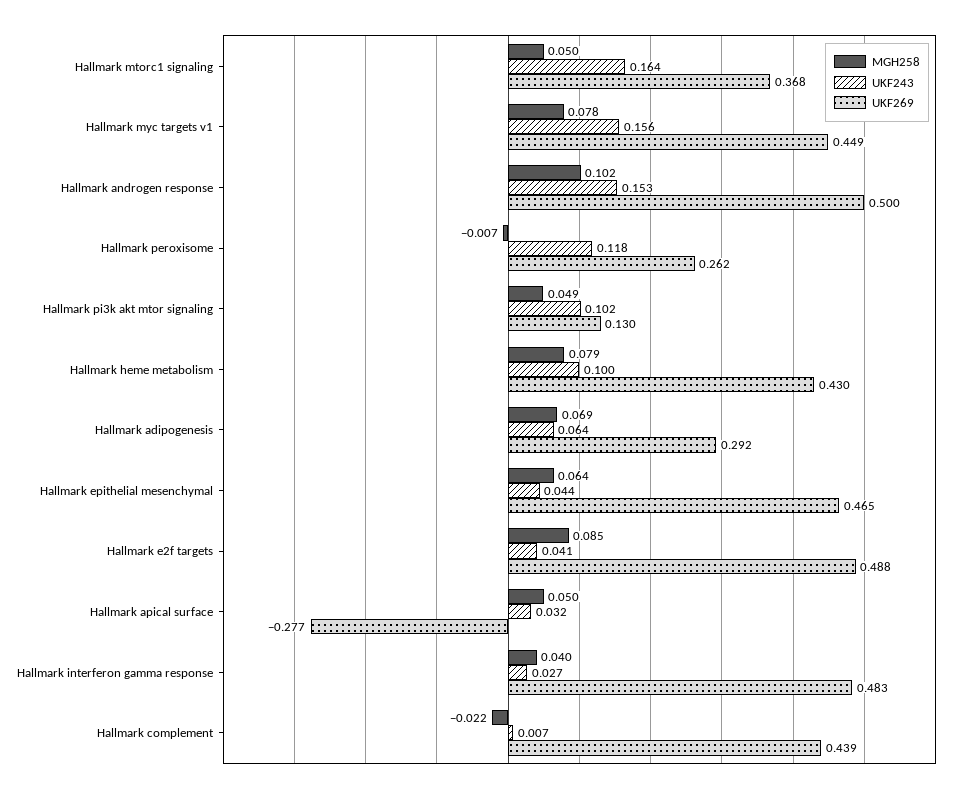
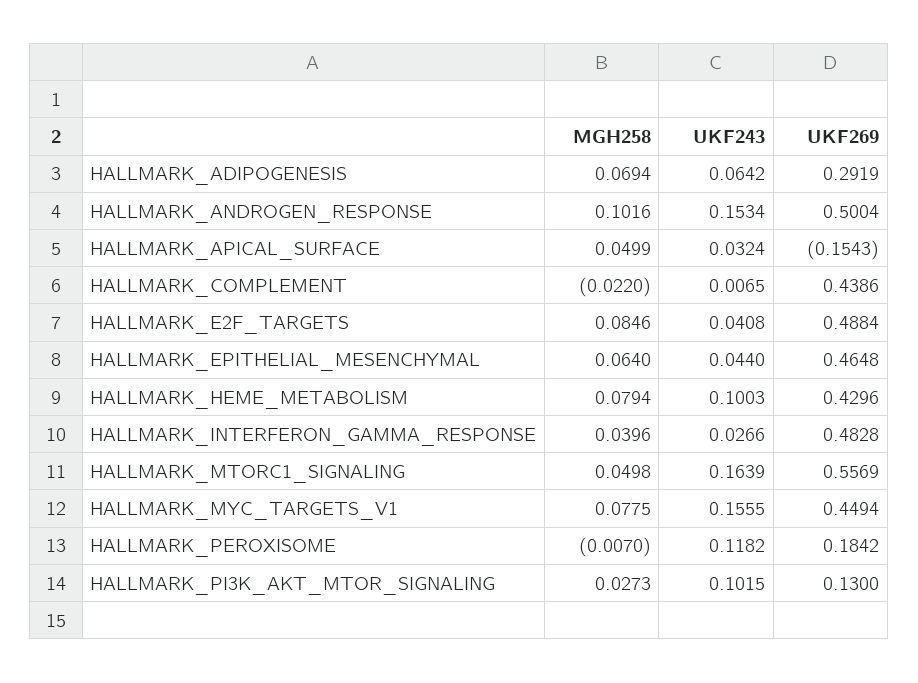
  {
    "MGH258": {
      "Hallmark mtorc1 signaling": 0.0498,
      "Hallmark myc targets v1": 0.0775,
      "Hallmark androgen response": 0.1016,
      "Hallmark peroxisome": -0.007,
-     "Hallmark pi3k akt mtor signaling": 0.049,
+     "Hallmark pi3k akt mtor signaling": 0.0273,
      "Hallmark heme metabolism": 0.0794,
      "Hallmark adipogenesis": 0.0694,
      "Hallmark epithelial mesenchymal": 0.064,
      "Hallmark e2f targets": 0.0846,
      "Hallmark apical surface": 0.0499,
      "Hallmark interferon gamma response": 0.0396,
      "Hallmark complement": -0.022
    },
    "UKF243": {
      "Hallmark mtorc1 signaling": 0.1639,
      "Hallmark myc targets v1": 0.1555,
      "Hallmark androgen response": 0.1534,
      "Hallmark peroxisome": 0.1182,
      "Hallmark pi3k akt mtor signaling": 0.1015,
      "Hallmark heme metabolism": 0.1003,
      "Hallmark adipogenesis": 0.0642,
      "Hallmark epithelial mesenchymal": 0.044,
      "Hallmark e2f targets": 0.0408,
      "Hallmark apical surface": 0.0324,
      "Hallmark interferon gamma response": 0.0266,
      "Hallmark complement": 0.0065
    },
    "UKF269": {
-     "Hallmark mtorc1 signaling": 0.368,
+     "Hallmark mtorc1 signaling": 0.5569,
      "Hallmark myc targets v1": 0.4494,
      "Hallmark androgen response": 0.5004,
-     "Hallmark peroxisome": 0.262,
+     "Hallmark peroxisome": 0.1842,
      "Hallmark pi3k akt mtor signaling": 0.13,
      "Hallmark heme metabolism": 0.4296,
      "Hallmark adipogenesis": 0.2919,
      "Hallmark epithelial mesenchymal": 0.4648,
      "Hallmark e2f targets": 0.4884,
-     "Hallmark apical surface": -0.277,
+     "Hallmark apical surface": -0.1543,
      "Hallmark interferon gamma response": 0.4828,
      "Hallmark complement": 0.4386
    }
  }

